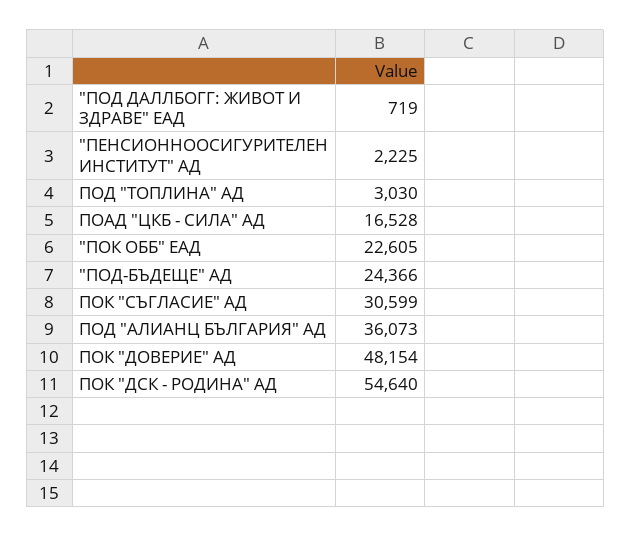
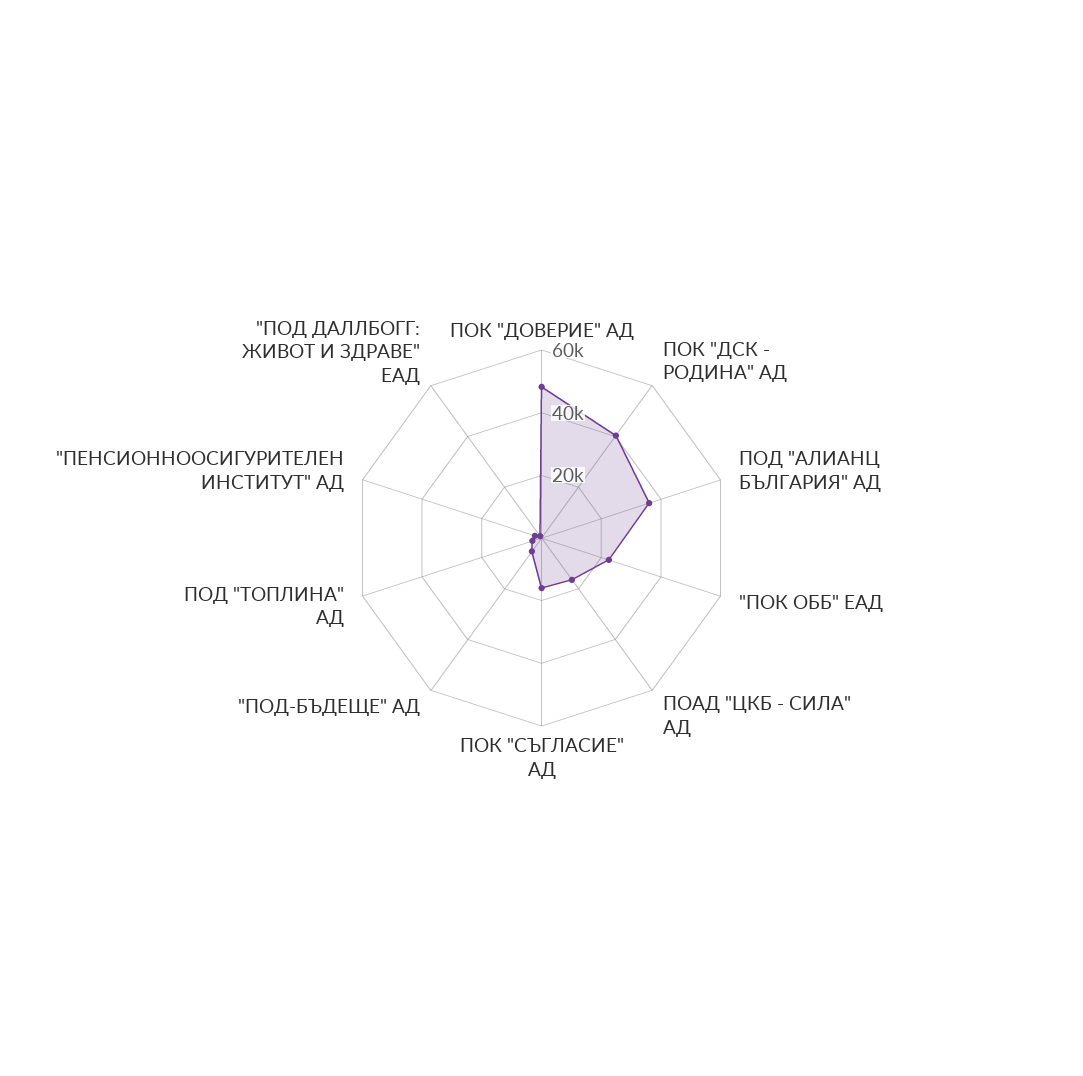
  {
    "\"ПОД ДАЛЛБОГГ: ЖИВОТ И ЗДРАВЕ\" ЕАД": 719,
    "\"ПЕНСИОННООСИГУРИТЕЛЕН ИНСТИТУТ\" АД": 2225,
    "ПОД \"ТОПЛИНА\" АД": 3030,
    "ПОАД \"ЦКБ - СИЛА\" АД": 16528,
    "\"ПОК ОББ\" ЕАД": 22605,
-   "\"ПОД-БЪДЕЩЕ\" АД": 24366,
+   "\"ПОД-БЪДЕЩЕ\" АД": 5000,
-   "ПОК \"СЪГЛАСИЕ\" АД": 30599,
+   "ПОК \"СЪГЛАСИЕ\" АД": 15000,
    "ПОД \"АЛИАНЦ БЪЛГАРИЯ\" АД": 36073,
    "ПОК \"ДОВЕРИЕ\" АД": 48154,
-   "ПОК \"ДСК - РОДИНА\" АД": 54640
+   "ПОК \"ДСК - РОДИНА\" АД": 40000
  }

